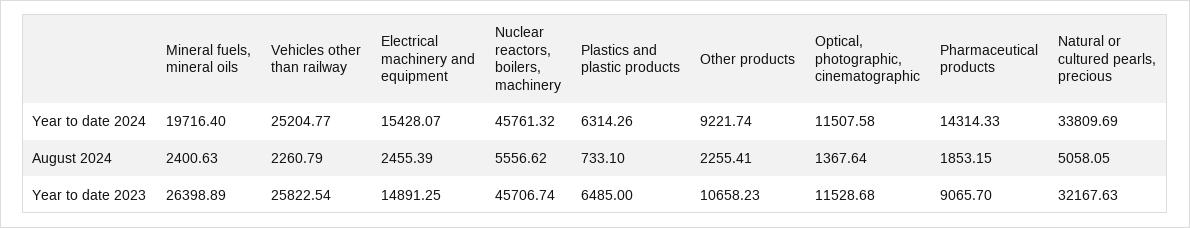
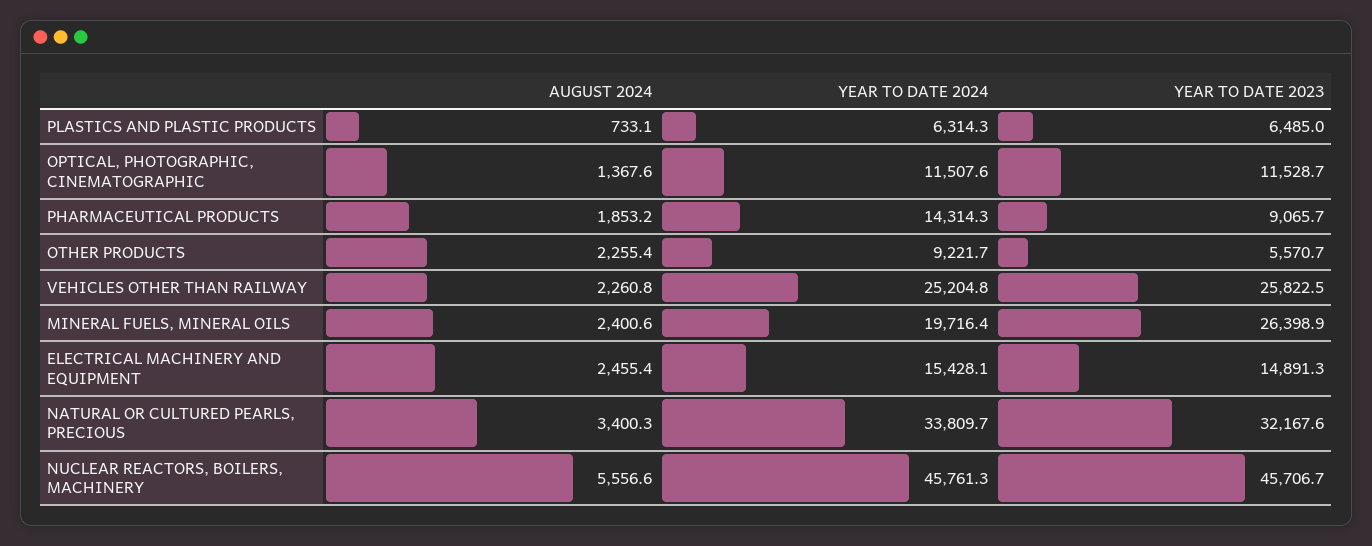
  {
    "Mineral fuels, mineral oils": {
      "Year to date 2024": 19716.4,
      "August 2024": 2400.63,
      "Year to date 2023": 26398.89
    },
    "Vehicles other than railway": {
      "Year to date 2024": 25204.77,
      "August 2024": 2260.79,
      "Year to date 2023": 25822.54
    },
    "Electrical machinery and equipment": {
      "Year to date 2024": 15428.07,
      "August 2024": 2455.39,
      "Year to date 2023": 14891.25
    },
    "Nuclear reactors, boilers, machinery": {
      "Year to date 2024": 45761.32,
      "August 2024": 5556.62,
      "Year to date 2023": 45706.74
    },
    "Plastics and plastic products": {
      "Year to date 2024": 6314.26,
      "August 2024": 733.1,
      "Year to date 2023": 6485
    },
    "Other products": {
      "Year to date 2024": 9221.74,
      "August 2024": 2255.41,
-     "Year to date 2023": 10658.23
+     "Year to date 2023": 5570.7
    },
    "Optical, photographic, cinematographic": {
      "Year to date 2024": 11507.58,
      "August 2024": 1367.64,
      "Year to date 2023": 11528.68
    },
    "Pharmaceutical products": {
      "Year to date 2024": 14314.33,
      "August 2024": 1853.15,
      "Year to date 2023": 9065.7
    },
    "Natural or cultured pearls, precious": {
      "Year to date 2024": 33809.69,
-     "August 2024": 5058.05,
+     "August 2024": 3400.3,
      "Year to date 2023": 32167.63
    }
  }

